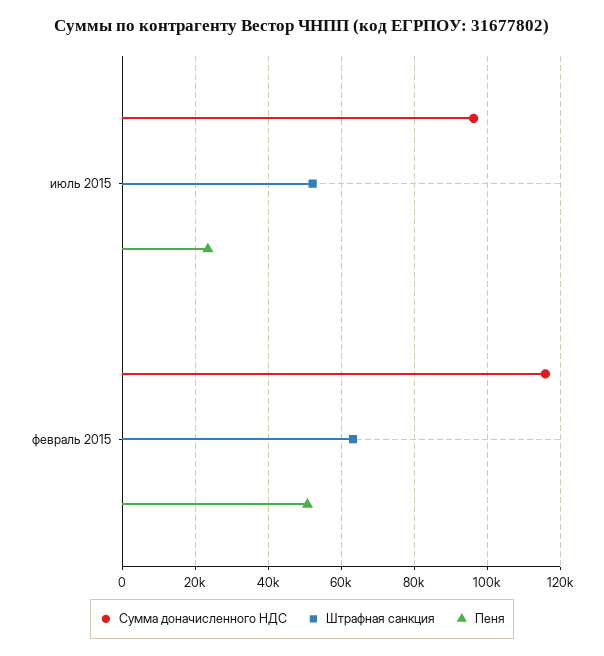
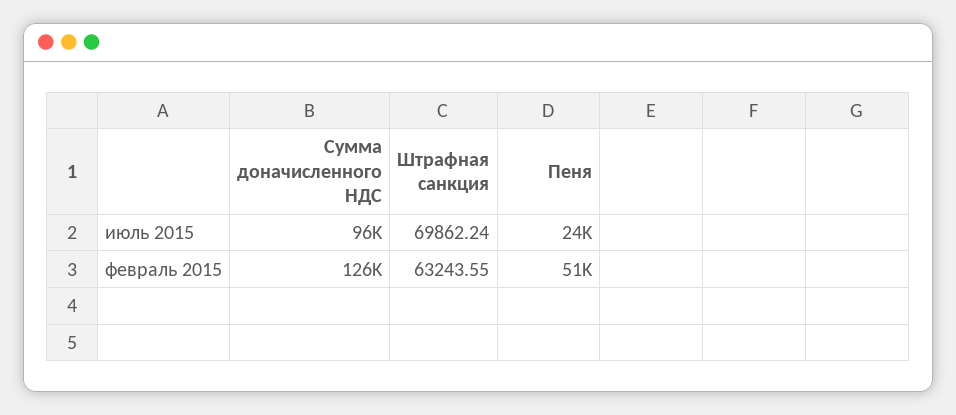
  {
    "Сумма доначисленного НДС": {
      "июль 2015": 96000,
-     "февраль 2015": 116000
+     "февраль 2015": 126000
    },
    "Штрафная санкция": {
-     "июль 2015": 52000,
+     "июль 2015": 69862.24,
      "февраль 2015": 63243.55
    },
    "Пеня": {
      "июль 2015": 24000,
      "февраль 2015": 51000
    }
  }

